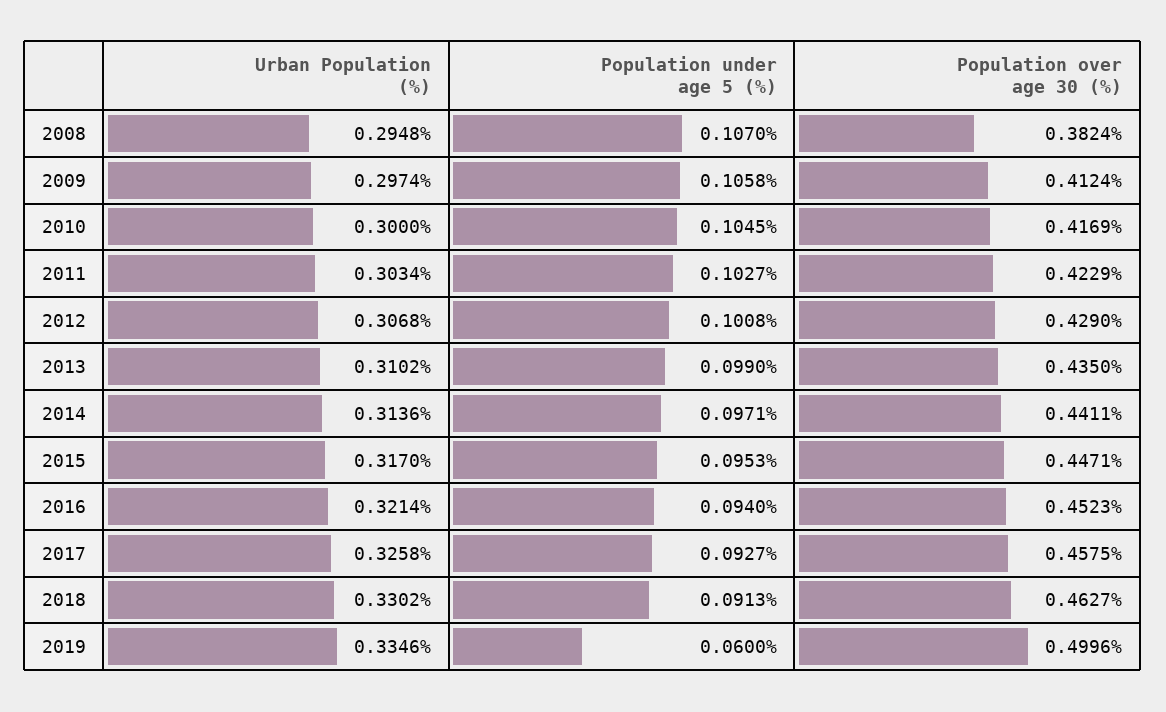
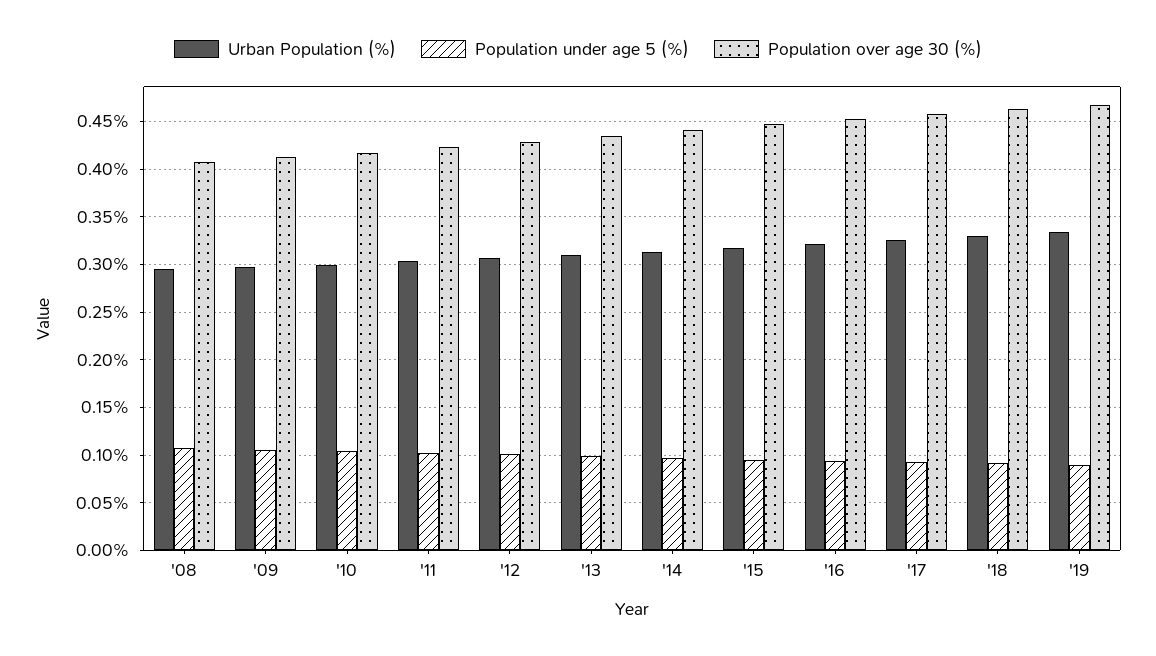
  {
    "Urban Population (%)": {
      "2008": 0.2948,
      "2009": 0.2974,
      "2010": 0.3,
      "2011": 0.3034,
      "2012": 0.3068,
      "2013": 0.3102,
      "2014": 0.3136,
      "2015": 0.317,
      "2016": 0.3214,
      "2017": 0.3258,
      "2018": 0.3302,
      "2019": 0.3346
    },
    "Population under age 5 (%)": {
      "2008": 0.107,
      "2009": 0.1058,
      "2010": 0.1045,
      "2011": 0.1027,
      "2012": 0.1008,
      "2013": 0.099,
      "2014": 0.0971,
      "2015": 0.0953,
      "2016": 0.094,
      "2017": 0.0927,
      "2018": 0.0913,
-     "2019": 0.06
+     "2019": 0.09
    },
    "Population over age 30 (%)": {
-     "2008": 0.3824,
+     "2008": 0.41,
      "2009": 0.4124,
      "2010": 0.4169,
      "2011": 0.4229,
      "2012": 0.429,
      "2013": 0.435,
      "2014": 0.4411,
      "2015": 0.4471,
      "2016": 0.4523,
      "2017": 0.4575,
      "2018": 0.4627,
-     "2019": 0.4996
+     "2019": 0.47
    }
  }

